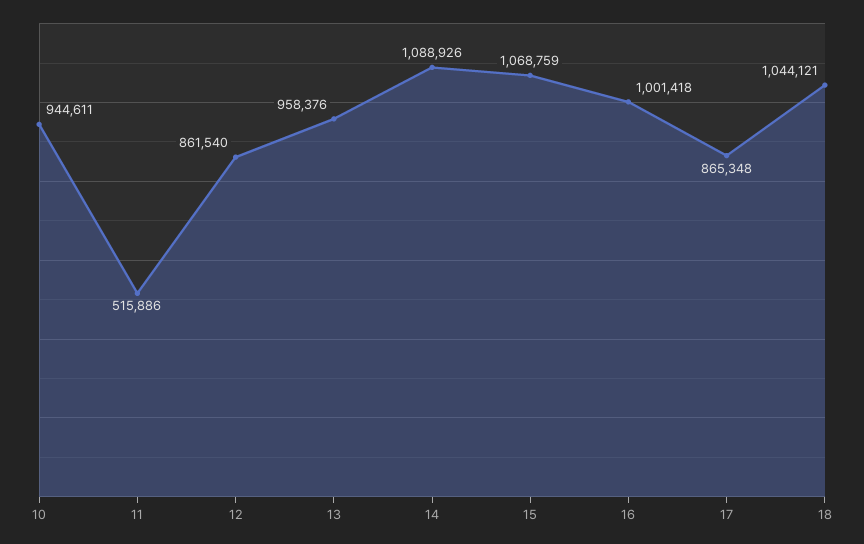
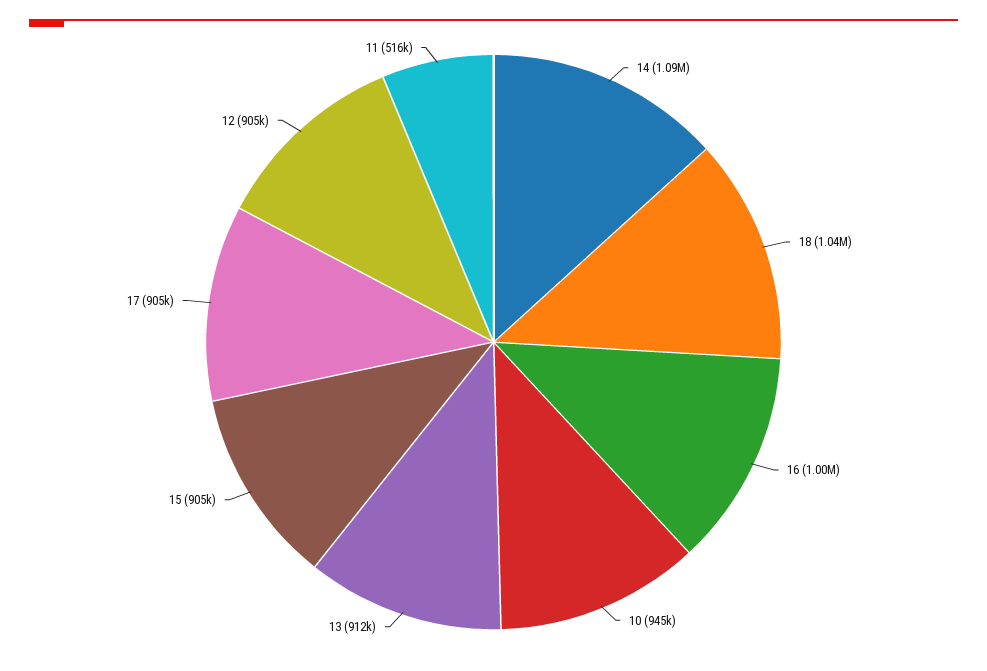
  {
    "10": 944611,
    "11": 515886,
-   "12": 861540,
+   "12": 905000,
-   "13": 958376,
+   "13": 912000,
    "14": 1088926,
-   "15": 1068759,
+   "15": 905000,
    "16": 1001418,
-   "17": 865348,
+   "17": 905000,
    "18": 1044121
  }

